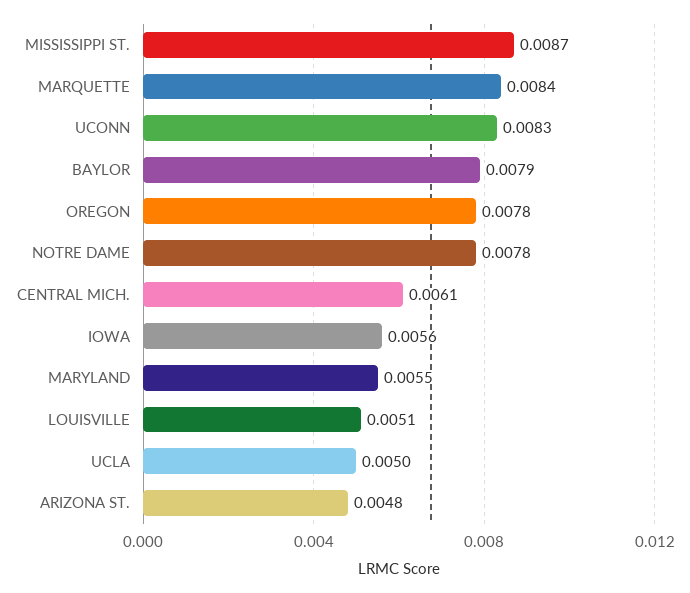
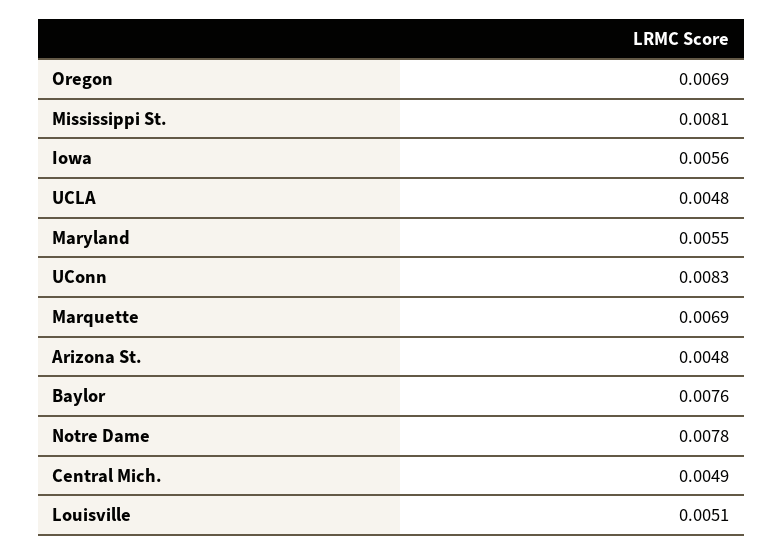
  {
-   "MISSISSIPPI ST.": 0.0087,
+   "MISSISSIPPI ST.": 0.0081,
-   "MARQUETTE": 0.0084,
+   "MARQUETTE": 0.0069,
    "UCONN": 0.0083,
-   "BAYLOR": 0.0079,
+   "BAYLOR": 0.0076,
-   "OREGON": 0.0078,
+   "OREGON": 0.0069,
    "NOTRE DAME": 0.0078,
-   "CENTRAL MICH.": 0.0061,
+   "CENTRAL MICH.": 0.0049,
    "IOWA": 0.0056,
    "MARYLAND": 0.0055,
    "LOUISVILLE": 0.0051,
-   "UCLA": 0.005,
+   "UCLA": 0.0048,
    "ARIZONA ST.": 0.0048
  }

